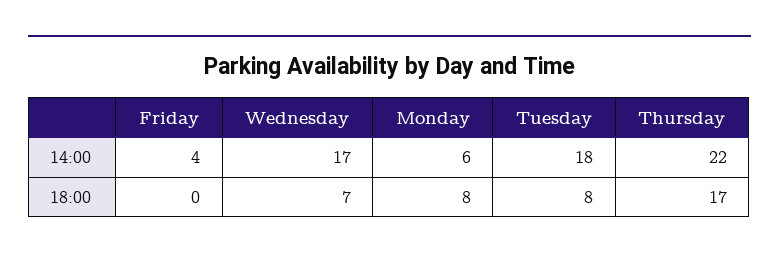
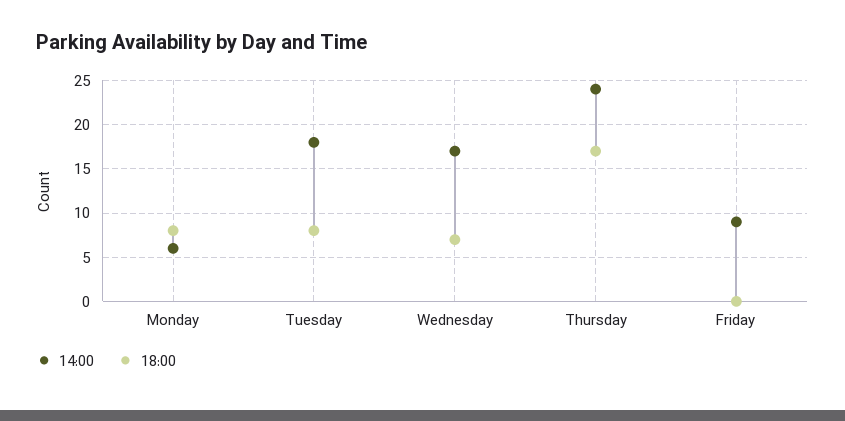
  {
    "14:00": {
-     "Friday": 4,
+     "Friday": 9,
      "Wednesday": 17,
      "Monday": 6,
      "Tuesday": 18,
-     "Thursday": 22
+     "Thursday": 24
    },
    "18:00": {
      "Friday": 0,
      "Wednesday": 7,
      "Monday": 8,
      "Tuesday": 8,
      "Thursday": 17
    }
  }

